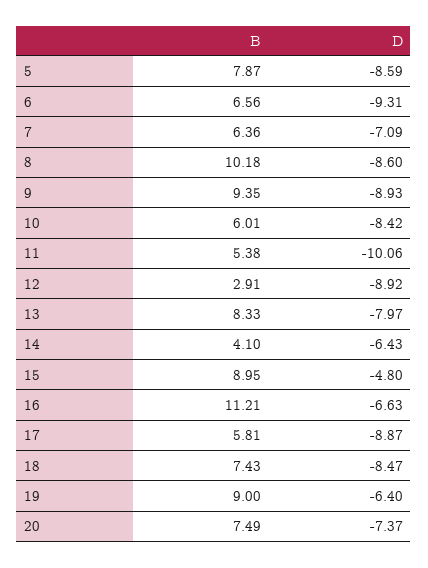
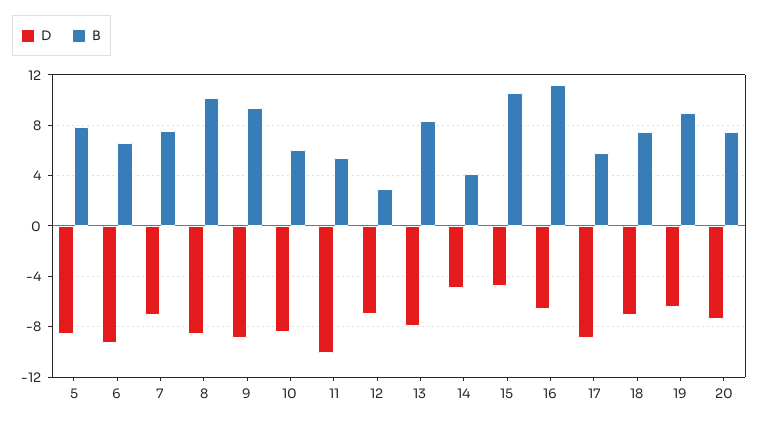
  {
    "B": {
      "5": 7.87,
      "6": 6.56,
-     "7": 6.36,
+     "7": 7.5,
      "8": 10.18,
      "9": 9.35,
      "10": 6.01,
      "11": 5.38,
      "12": 2.91,
      "13": 8.33,
      "14": 4.1,
-     "15": 8.95,
+     "15": 10.5,
      "16": 11.21,
      "17": 5.81,
      "18": 7.43,
      "19": 9,
      "20": 7.49
    },
    "D": {
      "5": -8.59,
      "6": -9.31,
      "7": -7.09,
      "8": -8.6,
      "9": -8.93,
      "10": -8.42,
      "11": -10.06,
-     "12": -8.92,
+     "12": -7,
      "13": -7.97,
-     "14": -6.43,
+     "14": -5,
      "15": -4.8,
      "16": -6.63,
      "17": -8.87,
-     "18": -8.47,
+     "18": -7,
      "19": -6.4,
      "20": -7.37
    }
  }

